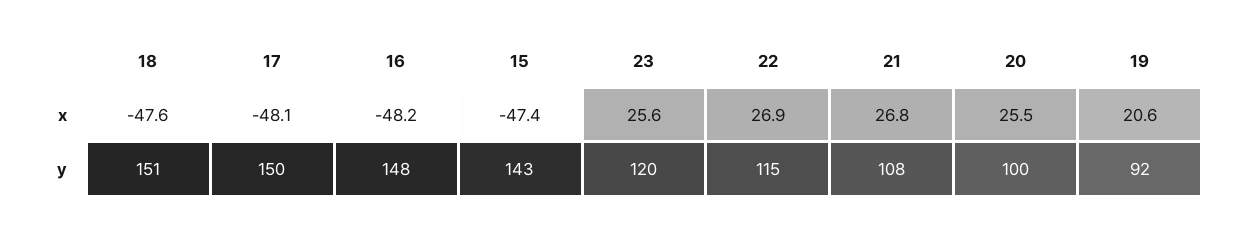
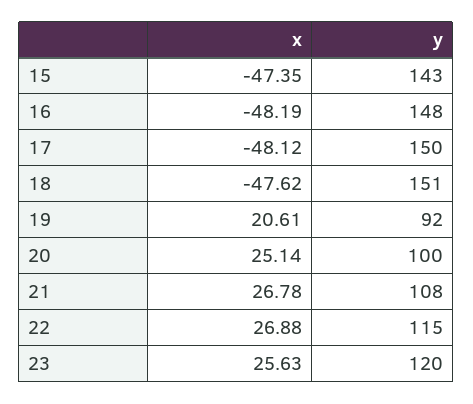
  {
    "18": {
      "x": -47.62,
      "y": 151
    },
    "17": {
      "x": -48.12,
      "y": 150
    },
    "16": {
      "x": -48.19,
      "y": 148
    },
    "15": {
      "x": -47.35,
      "y": 143
    },
    "23": {
      "x": 25.63,
      "y": 120
    },
    "22": {
      "x": 26.88,
      "y": 115
    },
    "21": {
      "x": 26.78,
      "y": 108
    },
    "20": {
-     "x": 25.5,
+     "x": 25.14,
      "y": 100
    },
    "19": {
      "x": 20.61,
      "y": 92
    }
  }

